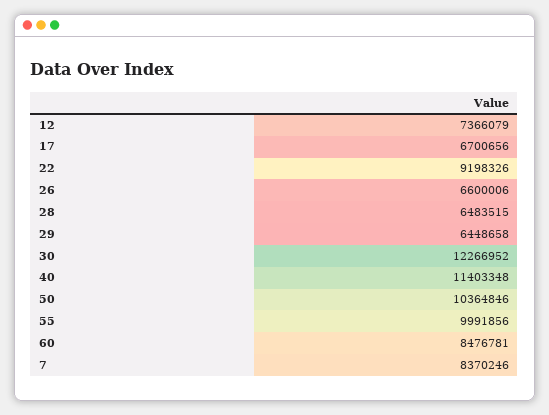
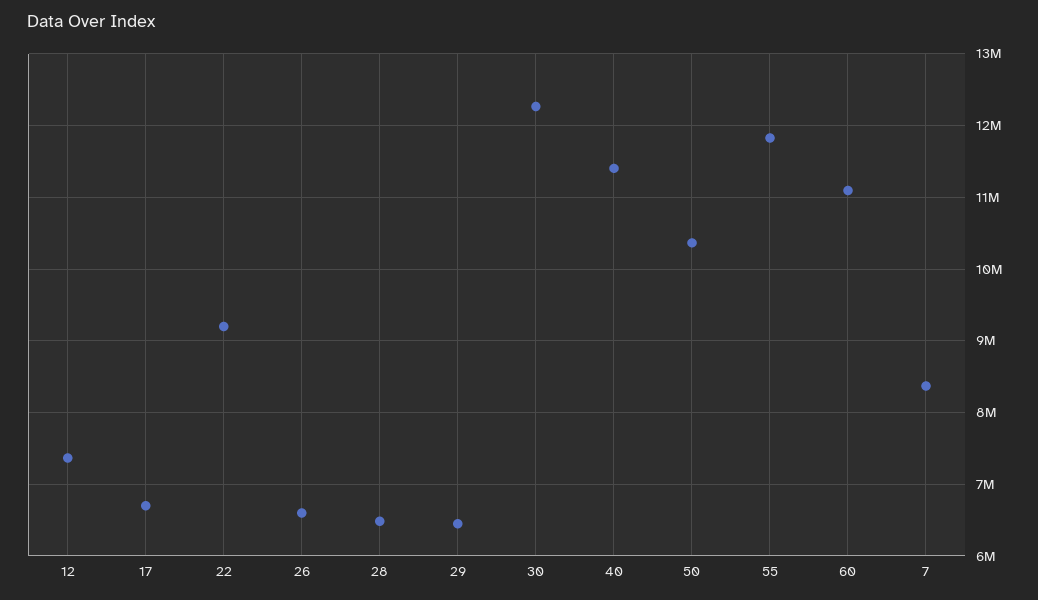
  {
    "12": 7366079,
    "17": 6700656,
    "22": 9198326,
    "26": 6600006,
    "28": 6483515,
    "29": 6448658,
    "30": 12266952,
    "40": 11403348,
    "50": 10364846,
-   "55": 9991856,
+   "55": 11800000,
-   "60": 8476781,
+   "60": 11100000,
    "7": 8370246
  }

